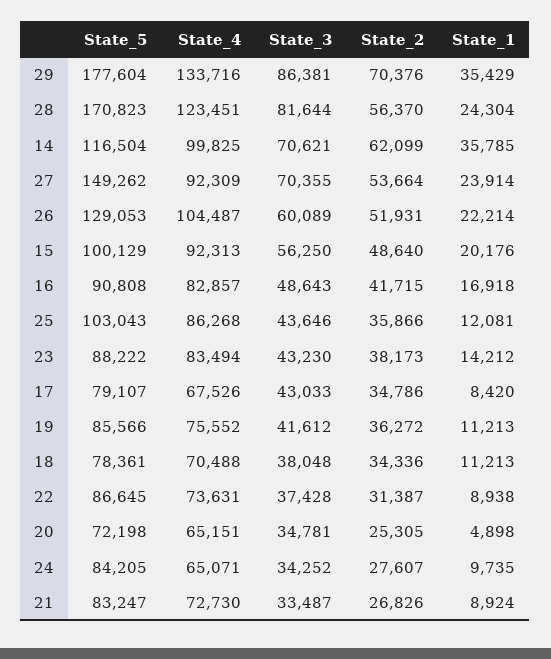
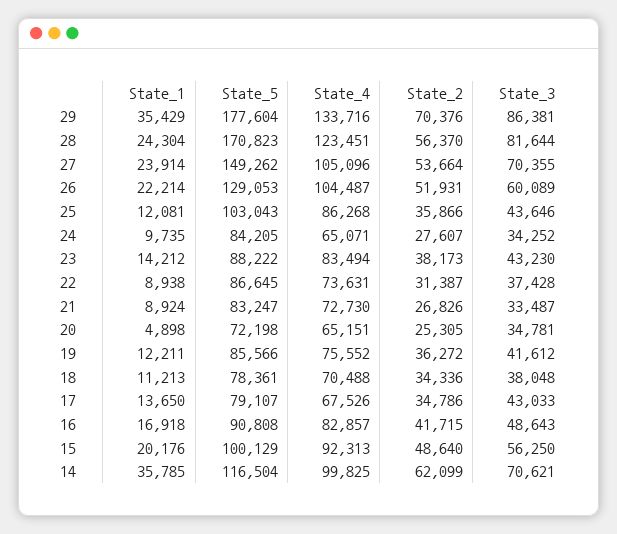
  {
    "State_5": {
      "29": 177604,
      "28": 170823,
      "14": 116504,
      "27": 149262,
      "26": 129053,
      "15": 100129,
      "16": 90808,
      "25": 103043,
      "23": 88222,
      "17": 79107,
      "19": 85566,
      "18": 78361,
      "22": 86645,
      "20": 72198,
      "24": 84205,
      "21": 83247
    },
    "State_4": {
      "29": 133716,
      "28": 123451,
      "14": 99825,
-     "27": 92309,
+     "27": 105096,
      "26": 104487,
      "15": 92313,
      "16": 82857,
      "25": 86268,
      "23": 83494,
      "17": 67526,
      "19": 75552,
      "18": 70488,
      "22": 73631,
      "20": 65151,
      "24": 65071,
      "21": 72730
    },
    "State_3": {
      "29": 86381,
      "28": 81644,
      "14": 70621,
      "27": 70355,
      "26": 60089,
      "15": 56250,
      "16": 48643,
      "25": 43646,
      "23": 43230,
      "17": 43033,
      "19": 41612,
      "18": 38048,
      "22": 37428,
      "20": 34781,
      "24": 34252,
      "21": 33487
    },
    "State_2": {
      "29": 70376,
      "28": 56370,
      "14": 62099,
      "27": 53664,
      "26": 51931,
      "15": 48640,
      "16": 41715,
      "25": 35866,
      "23": 38173,
      "17": 34786,
      "19": 36272,
      "18": 34336,
      "22": 31387,
      "20": 25305,
      "24": 27607,
      "21": 26826
    },
    "State_1": {
      "29": 35429,
      "28": 24304,
      "14": 35785,
      "27": 23914,
      "26": 22214,
      "15": 20176,
      "16": 16918,
      "25": 12081,
      "23": 14212,
-     "17": 8420,
+     "17": 13650,
-     "19": 11213,
+     "19": 12211,
      "18": 11213,
      "22": 8938,
      "20": 4898,
      "24": 9735,
      "21": 8924
    }
  }

